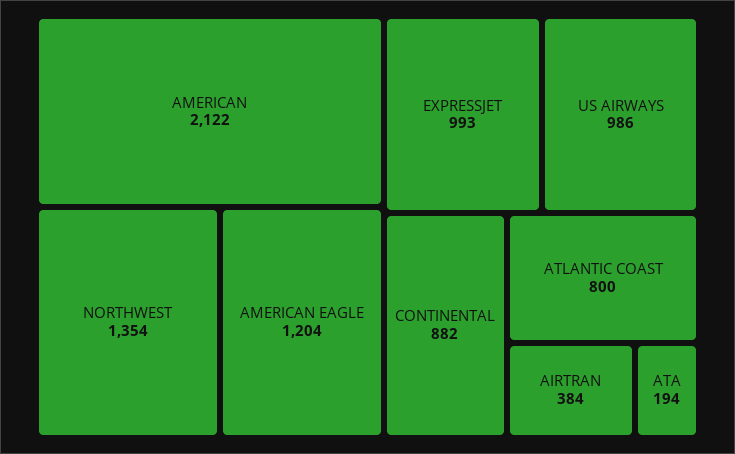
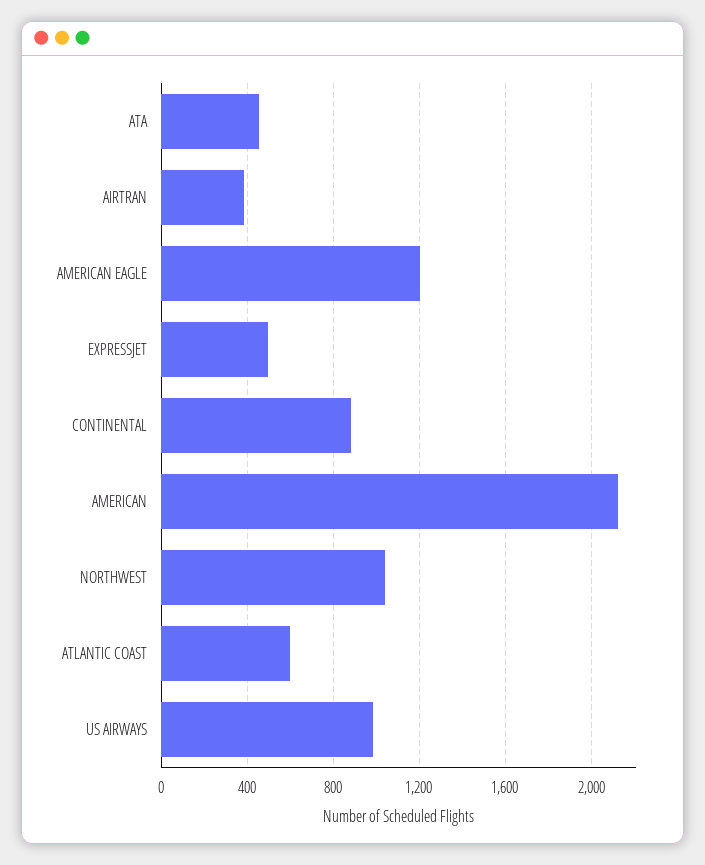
  {
    "AMERICAN": 2122,
-   "NORTHWEST": 1354,
+   "NORTHWEST": 1050,
    "AMERICAN EAGLE": 1204,
-   "EXPRESSJET": 993,
+   "EXPRESSJET": 500,
    "US AIRWAYS": 986,
    "CONTINENTAL": 882,
-   "ATLANTIC COAST": 800,
+   "ATLANTIC COAST": 600,
    "AIRTRAN": 384,
-   "ATA": 194
+   "ATA": 450
  }

